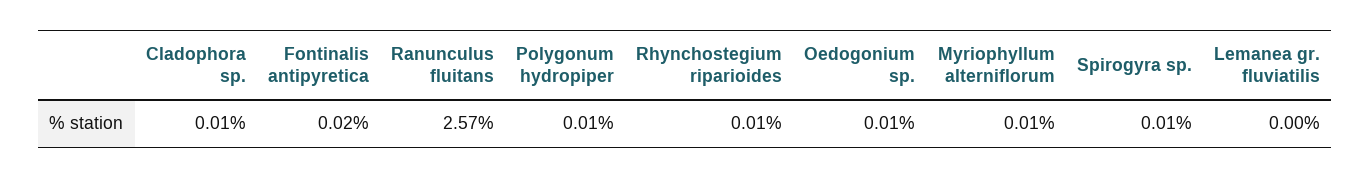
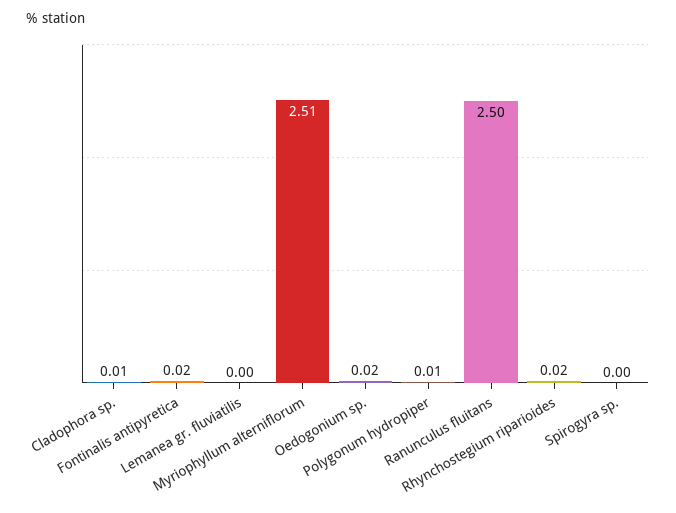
  {
    "Cladophora sp.": 0.01,
    "Fontinalis antipyretica": 0.02,
-   "Ranunculus fluitans": 2.57,
+   "Ranunculus fluitans": 2.5,
    "Polygonum hydropiper": 0.01,
-   "Rhynchostegium riparioides": 0.01,
+   "Rhynchostegium riparioides": 0.02,
-   "Oedogonium sp.": 0.01,
+   "Oedogonium sp.": 0.02,
-   "Myriophyllum alterniflorum": 0.01,
+   "Myriophyllum alterniflorum": 2.51,
-   "Spirogyra sp.": 0.01,
+   "Spirogyra sp.": 0,
    "Lemanea gr. fluviatilis": 0
  }

